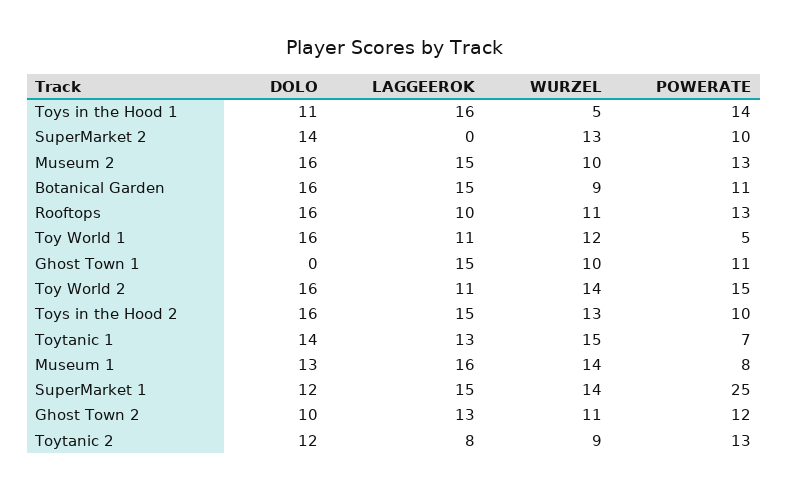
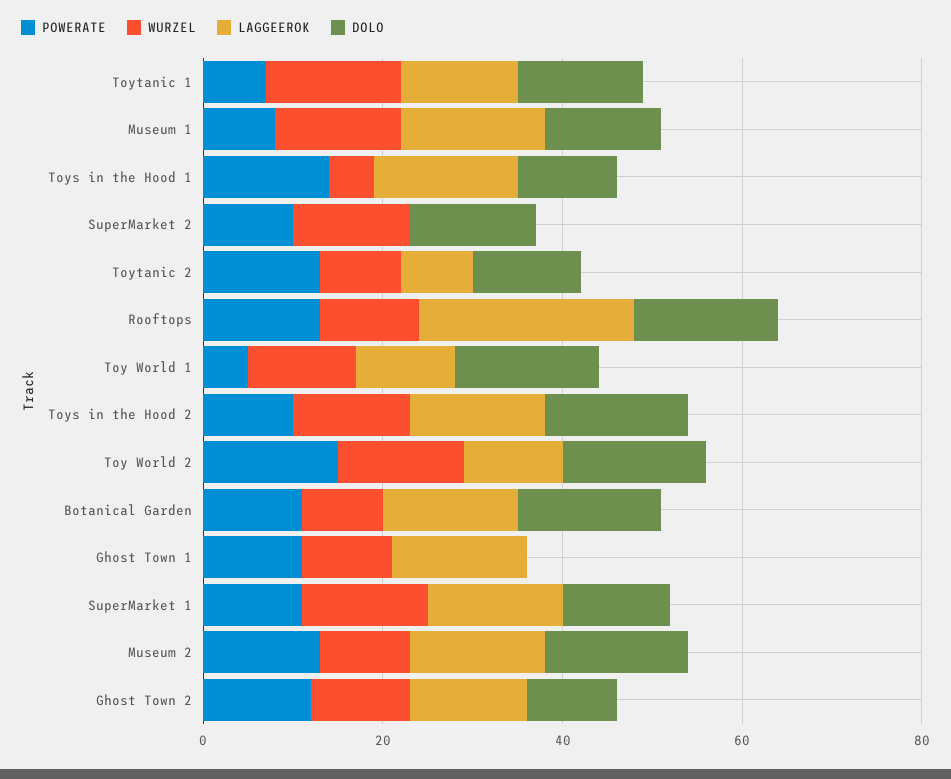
  {
    "DOLO": {
      "Toys in the Hood 1": 11,
      "SuperMarket 2": 14,
      "Museum 2": 16,
      "Botanical Garden": 16,
      "Rooftops": 16,
      "Toy World 1": 16,
      "Ghost Town 1": 0,
      "Toy World 2": 16,
      "Toys in the Hood 2": 16,
      "Toytanic 1": 14,
      "Museum 1": 13,
      "SuperMarket 1": 12,
      "Ghost Town 2": 10,
      "Toytanic 2": 12
    },
    "LAGGEEROK": {
      "Toys in the Hood 1": 16,
      "SuperMarket 2": 0,
      "Museum 2": 15,
      "Botanical Garden": 15,
-     "Rooftops": 10,
+     "Rooftops": 25,
      "Toy World 1": 11,
      "Ghost Town 1": 15,
      "Toy World 2": 11,
      "Toys in the Hood 2": 15,
      "Toytanic 1": 13,
      "Museum 1": 16,
      "SuperMarket 1": 15,
      "Ghost Town 2": 13,
      "Toytanic 2": 8
    },
    "WURZEL": {
      "Toys in the Hood 1": 5,
      "SuperMarket 2": 13,
      "Museum 2": 10,
      "Botanical Garden": 9,
      "Rooftops": 11,
      "Toy World 1": 12,
      "Ghost Town 1": 10,
      "Toy World 2": 14,
      "Toys in the Hood 2": 13,
      "Toytanic 1": 15,
      "Museum 1": 14,
      "SuperMarket 1": 14,
      "Ghost Town 2": 11,
      "Toytanic 2": 9
    },
    "POWERATE": {
      "Toys in the Hood 1": 14,
      "SuperMarket 2": 10,
      "Museum 2": 13,
      "Botanical Garden": 11,
      "Rooftops": 13,
      "Toy World 1": 5,
      "Ghost Town 1": 11,
      "Toy World 2": 15,
      "Toys in the Hood 2": 10,
      "Toytanic 1": 7,
      "Museum 1": 8,
-     "SuperMarket 1": 25,
+     "SuperMarket 1": 10,
      "Ghost Town 2": 12,
      "Toytanic 2": 13
    }
  }

